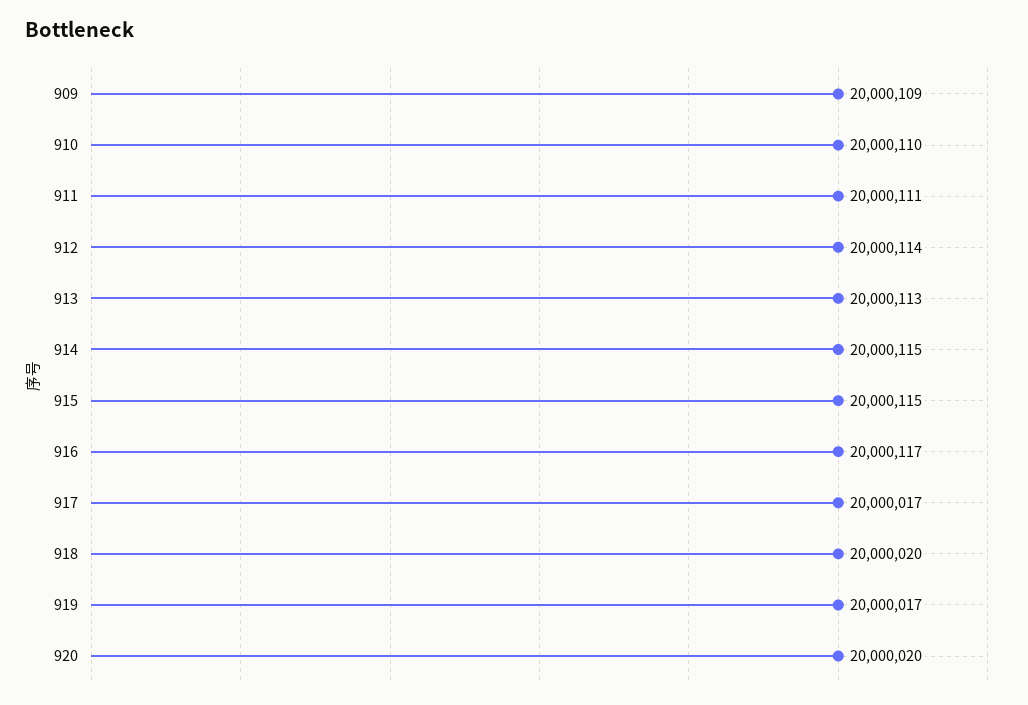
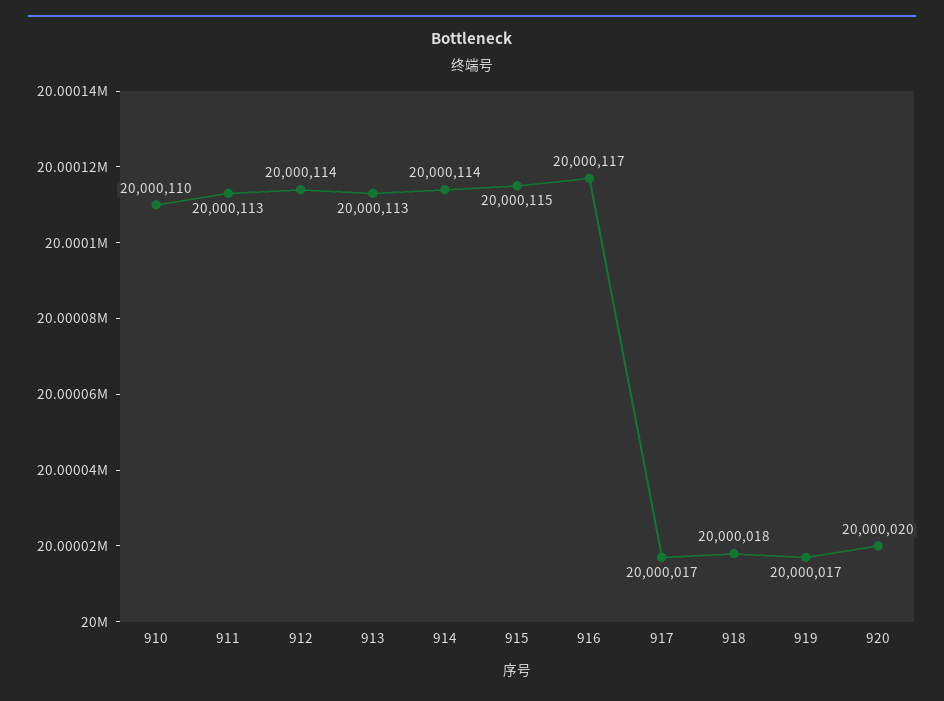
  {
-   "909": 20000109,
    "910": 20000110,
-   "911": 20000111,
+   "911": 20000113,
    "912": 20000114,
    "913": 20000113,
-   "914": 20000115,
+   "914": 20000114,
    "915": 20000115,
    "916": 20000117,
    "917": 20000017,
-   "918": 20000020,
+   "918": 20000018,
    "919": 20000017,
    "920": 20000020
  }

